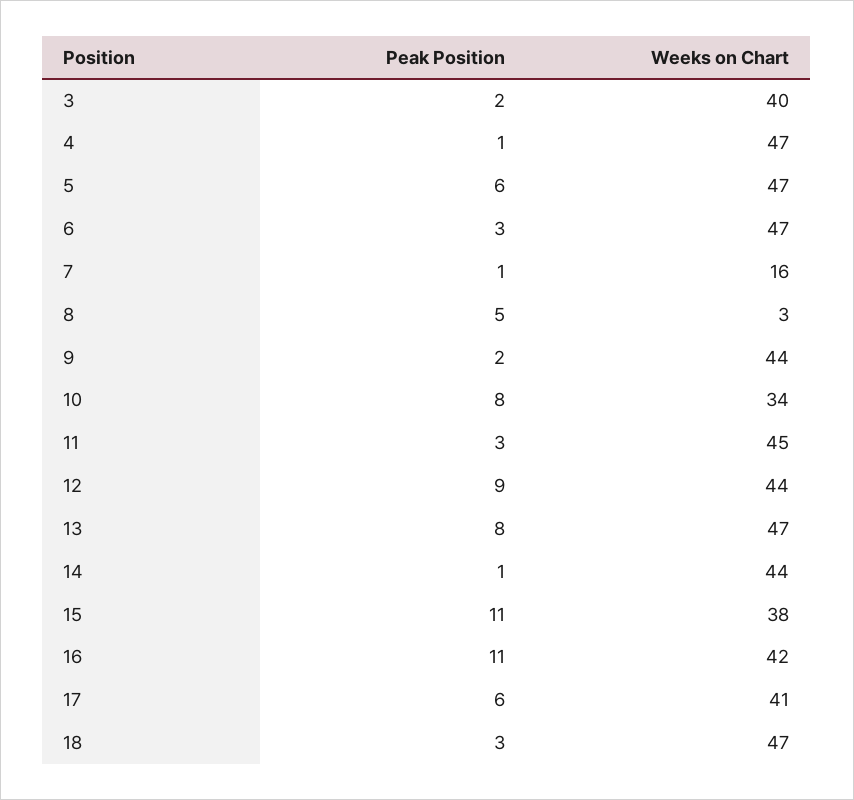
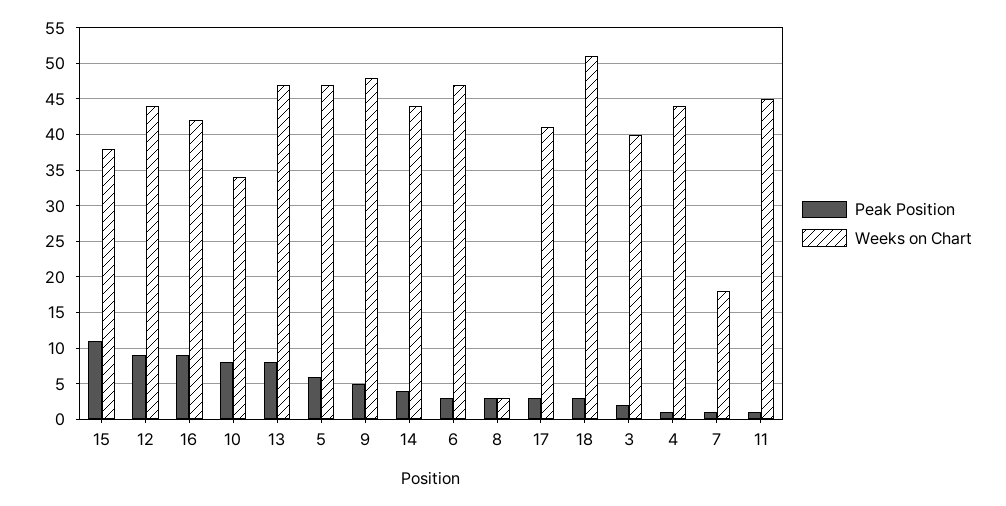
  {
    "Peak Position": {
      "3": 2,
      "4": 1,
      "5": 6,
      "6": 3,
      "7": 1,
-     "8": 5,
+     "8": 3,
-     "9": 2,
+     "9": 5,
      "10": 8,
-     "11": 3,
+     "11": 1,
      "12": 9,
      "13": 8,
-     "14": 1,
+     "14": 4,
      "15": 11,
-     "16": 11,
+     "16": 9,
-     "17": 6,
+     "17": 3,
      "18": 3
    },
    "Weeks on Chart": {
      "3": 40,
-     "4": 47,
+     "4": 44,
      "5": 47,
      "6": 47,
-     "7": 16,
+     "7": 18,
      "8": 3,
-     "9": 44,
+     "9": 48,
      "10": 34,
      "11": 45,
      "12": 44,
      "13": 47,
      "14": 44,
      "15": 38,
      "16": 42,
      "17": 41,
-     "18": 47
+     "18": 51
    }
  }

